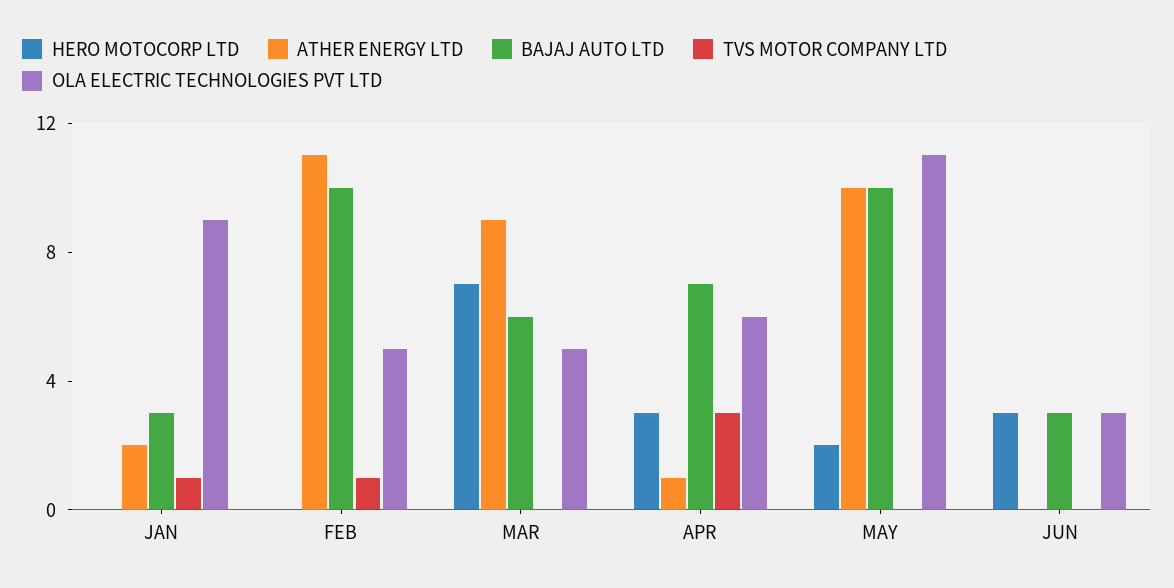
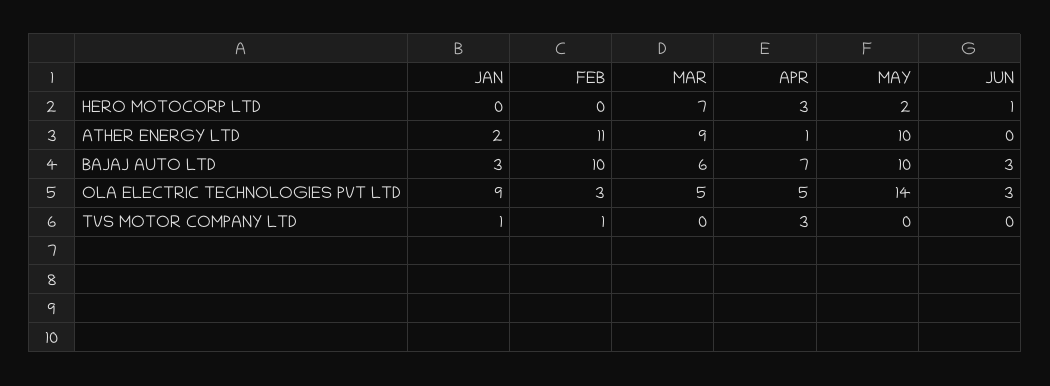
  {
    "HERO MOTOCORP LTD": {
      "JAN": 0,
      "FEB": 0,
      "MAR": 7,
      "APR": 3,
      "MAY": 2,
-     "JUN": 3
+     "JUN": 1
    },
    "ATHER ENERGY LTD": {
      "JAN": 2,
      "FEB": 11,
      "MAR": 9,
      "APR": 1,
      "MAY": 10,
      "JUN": 0
    },
    "BAJAJ AUTO LTD": {
      "JAN": 3,
      "FEB": 10,
      "MAR": 6,
      "APR": 7,
      "MAY": 10,
      "JUN": 3
    },
    "TVS MOTOR COMPANY LTD": {
      "JAN": 1,
      "FEB": 1,
      "MAR": 0,
      "APR": 3,
      "MAY": 0,
      "JUN": 0
    },
    "OLA ELECTRIC TECHNOLOGIES PVT LTD": {
      "JAN": 9,
-     "FEB": 5,
+     "FEB": 3,
      "MAR": 5,
-     "APR": 6,
+     "APR": 5,
-     "MAY": 11,
+     "MAY": 14,
      "JUN": 3
    }
  }

